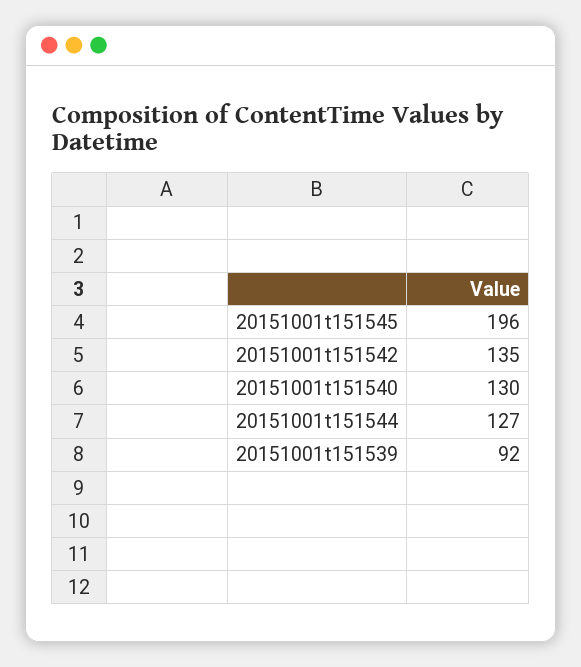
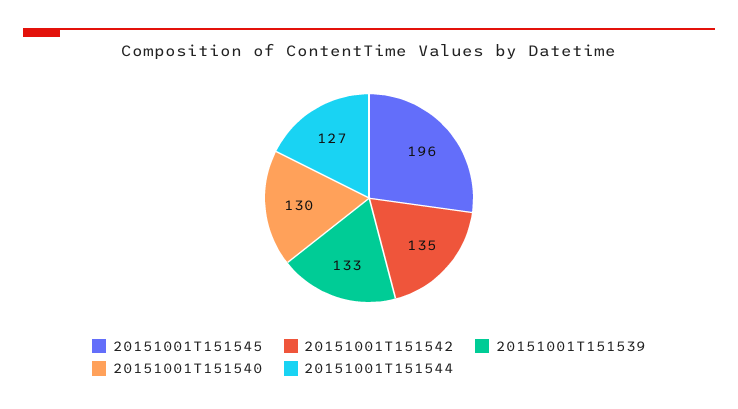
  {
    "20151001t151545": 196,
    "20151001t151542": 135,
    "20151001t151540": 130,
    "20151001t151544": 127,
-   "20151001t151539": 92
+   "20151001t151539": 133
  }

